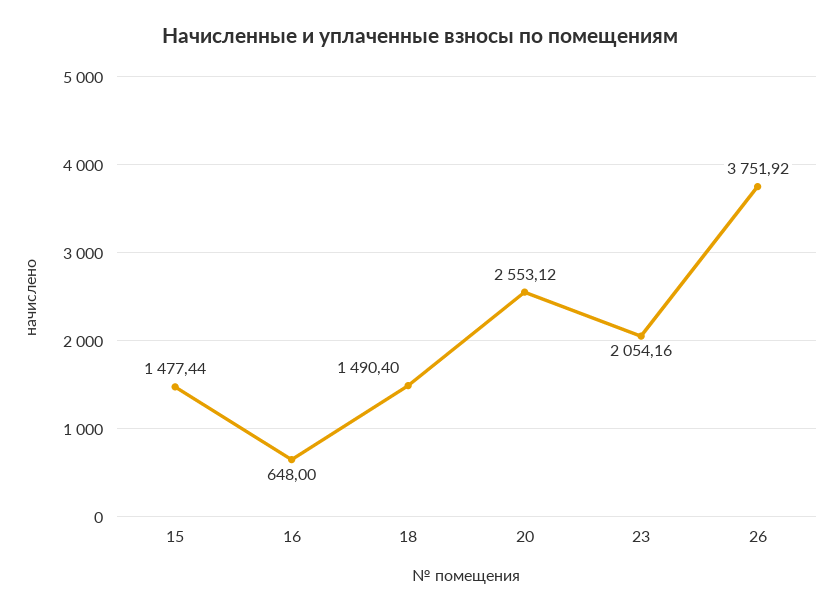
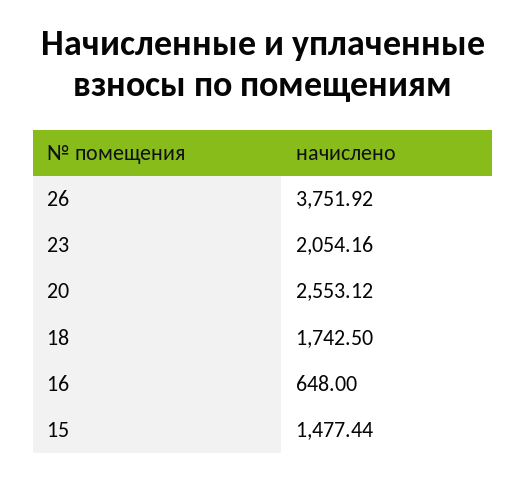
  {
    "15": 1477.44,
    "16": 648,
-   "18": 1490.4,
+   "18": 1742.5,
    "20": 2553.12,
    "23": 2054.16,
    "26": 3751.92
  }

